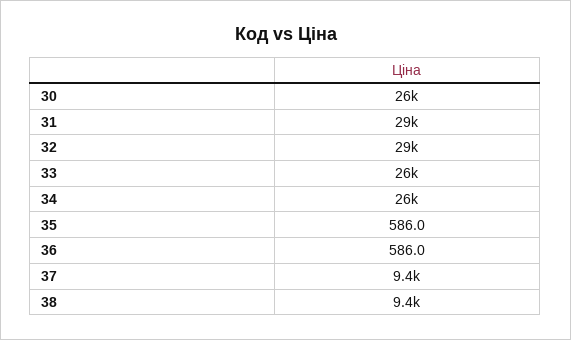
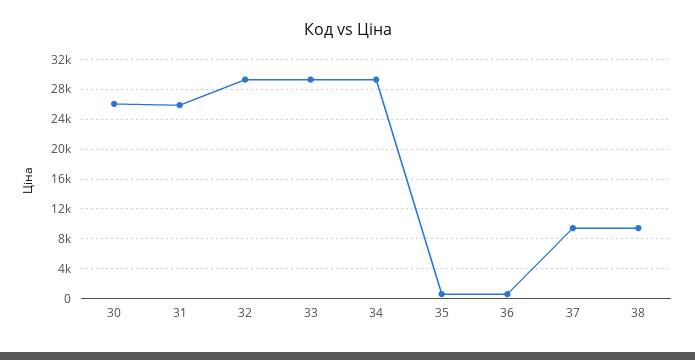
  {
    "30": 26000,
-   "31": 29000,
+   "31": 26000,
    "32": 29000,
-   "33": 26000,
+   "33": 29000,
-   "34": 26000,
+   "34": 29000,
    "35": 586,
    "36": 586,
    "37": 9400,
    "38": 9400
  }

